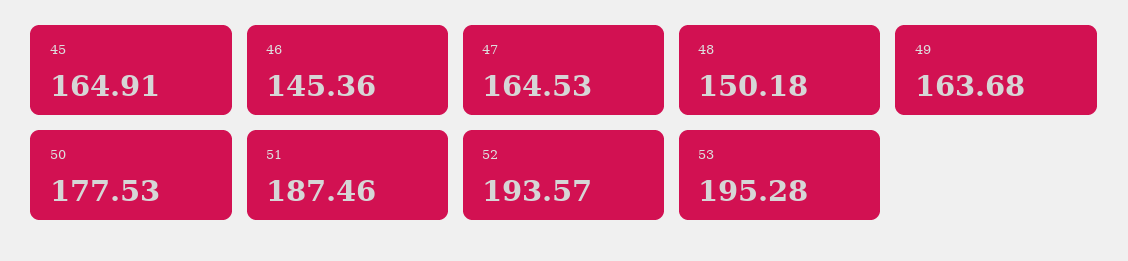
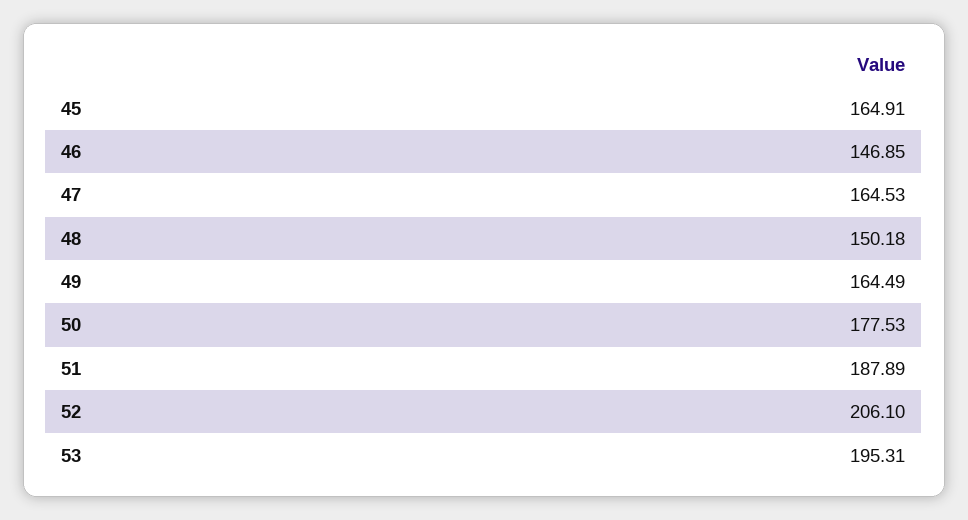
  {
    "45": 164.91,
-   "46": 145.36,
+   "46": 146.85,
    "47": 164.53,
    "48": 150.18,
-   "49": 163.68,
+   "49": 164.49,
    "50": 177.53,
-   "51": 187.46,
+   "51": 187.89,
-   "52": 193.57,
+   "52": 206.1,
-   "53": 195.28
+   "53": 195.31
  }

